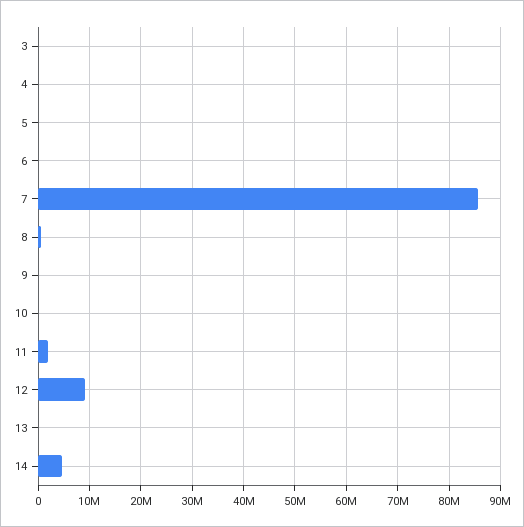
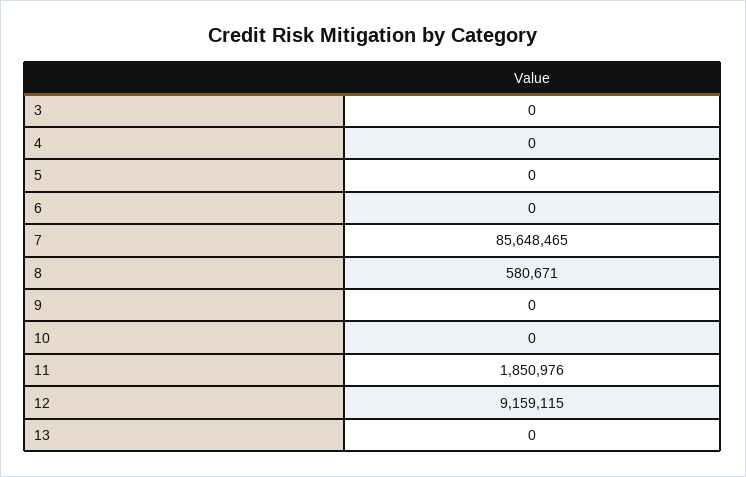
  {
    "3": 0,
    "4": 0,
    "5": 0,
    "6": 0,
    "7": 85648465,
    "8": 580671,
    "9": 0,
    "10": 0,
    "11": 1850976,
    "12": 9159115,
-   "13": 0,
+   "13": 0
-   "14": 4000000
  }

